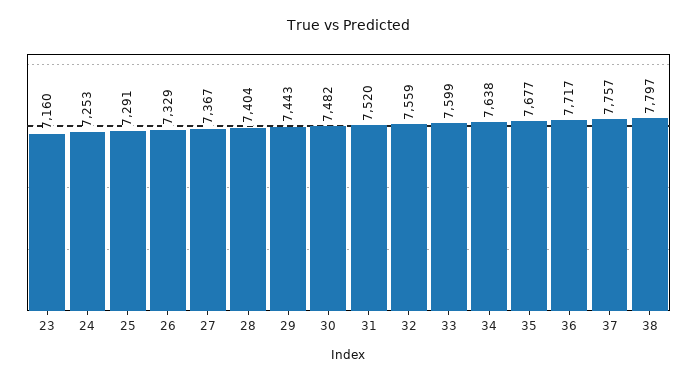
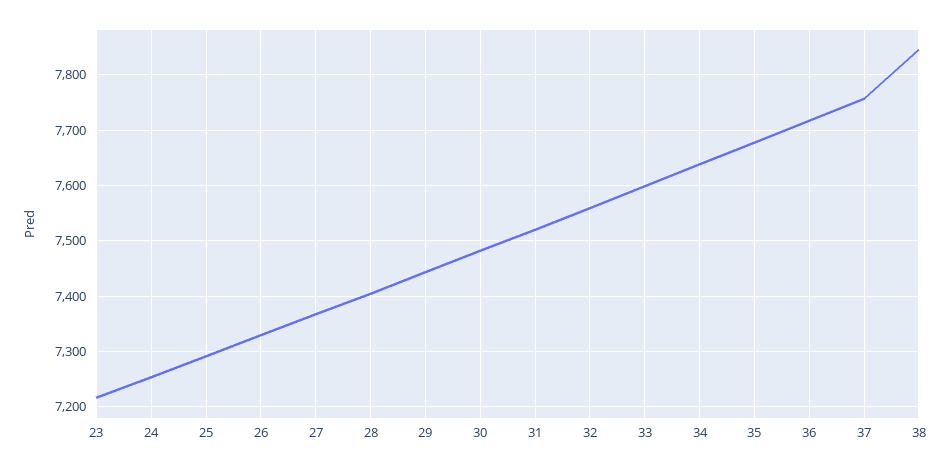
  {
-   "23": 7160,
+   "23": 7220,
    "24": 7253,
    "25": 7291,
    "26": 7329,
    "27": 7367,
    "28": 7404,
    "29": 7443,
    "30": 7482,
    "31": 7520,
    "32": 7559,
    "33": 7599,
    "34": 7638,
    "35": 7677,
    "36": 7717,
    "37": 7757,
-   "38": 7797
+   "38": 7840
  }

